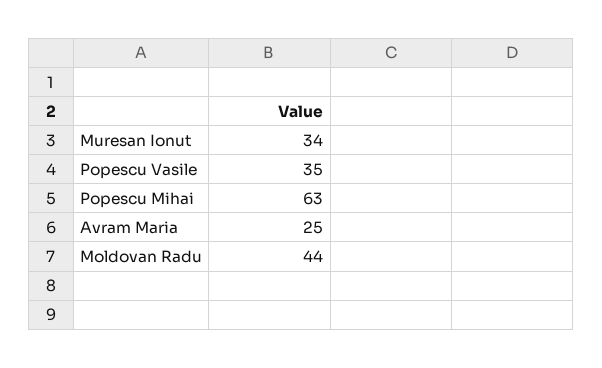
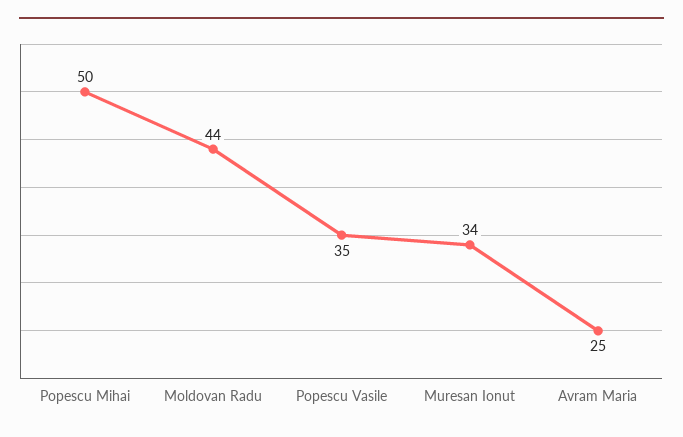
  {
    "Muresan Ionut": 34,
    "Popescu Vasile": 35,
-   "Popescu Mihai": 63,
+   "Popescu Mihai": 50,
    "Avram Maria": 25,
    "Moldovan Radu": 44
  }

